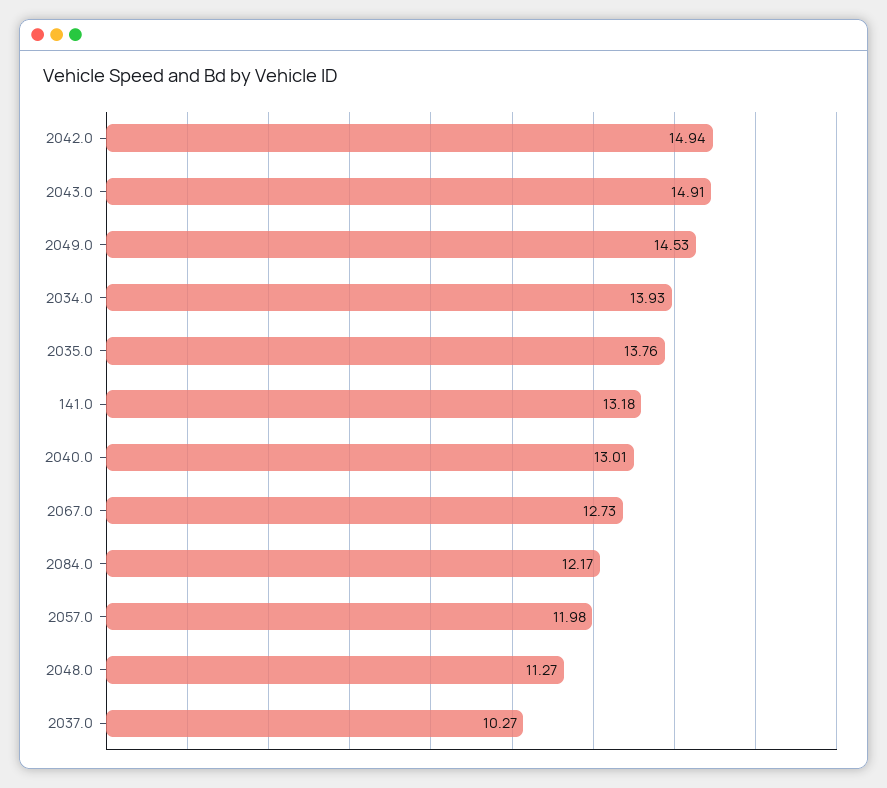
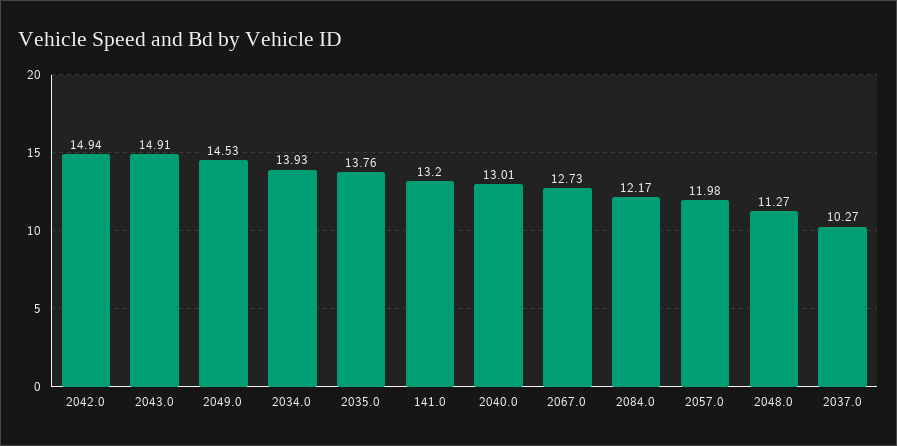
  {
    "2042.0": 14.94,
    "2043.0": 14.91,
    "2049.0": 14.53,
    "2034.0": 13.93,
    "2035.0": 13.76,
-   "141.0": 13.18,
+   "141.0": 13.2,
    "2040.0": 13.01,
    "2067.0": 12.73,
    "2084.0": 12.17,
    "2057.0": 11.98,
    "2048.0": 11.27,
    "2037.0": 10.27
  }

